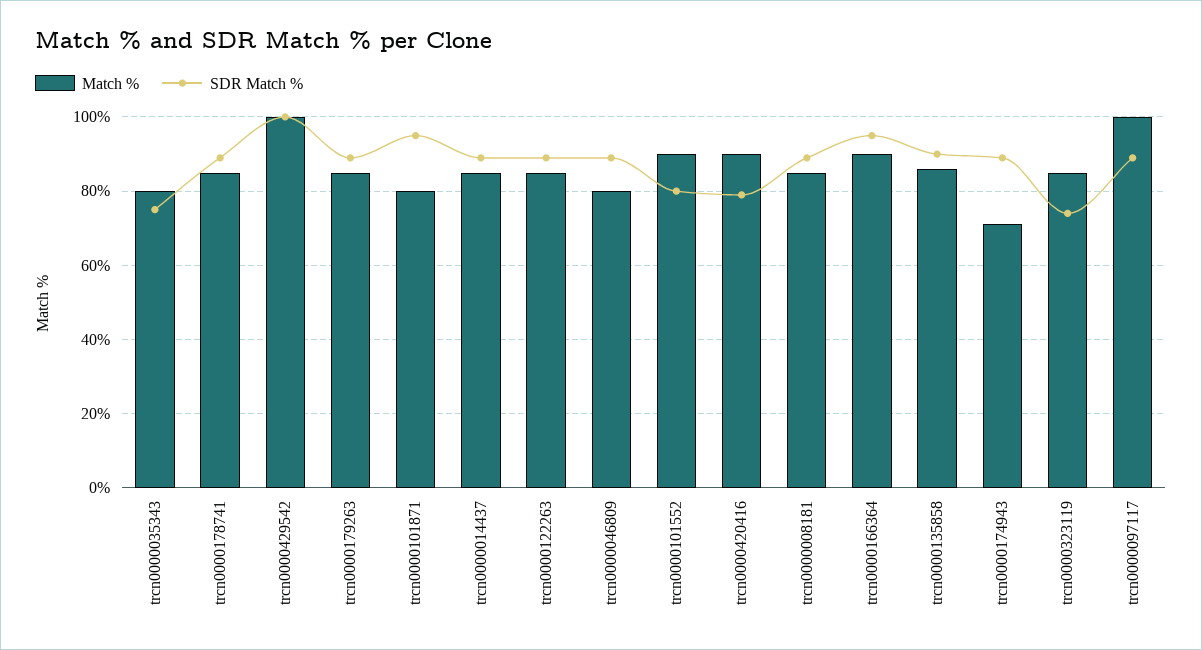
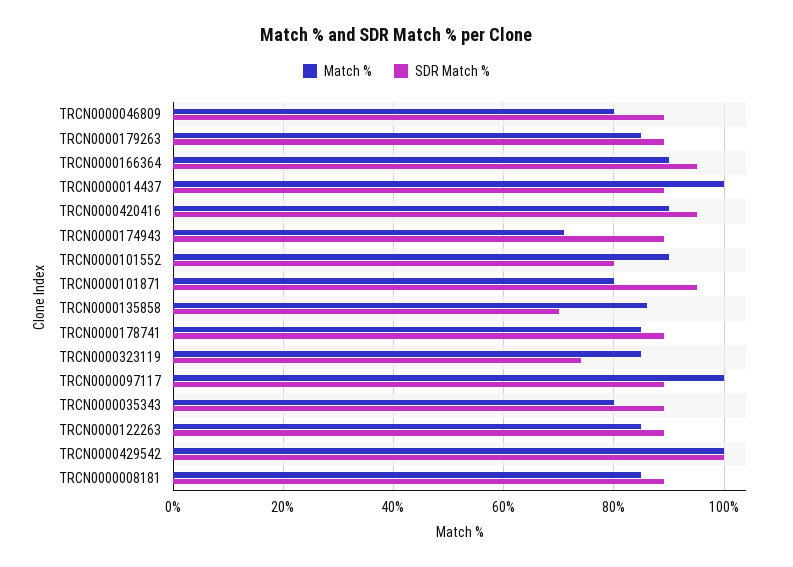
  {
    "Match %": {
      "trcn0000035343": 80,
      "trcn0000178741": 85,
      "trcn0000429542": 100,
      "trcn0000179263": 85,
      "trcn0000101871": 80,
-     "trcn0000014437": 85,
+     "trcn0000014437": 100,
      "trcn0000122263": 85,
      "trcn0000046809": 80,
      "trcn0000101552": 90,
      "trcn0000420416": 90,
      "trcn0000008181": 85,
      "trcn0000166364": 90,
      "trcn0000135858": 85,
      "trcn0000174943": 70,
      "trcn0000323119": 85,
      "trcn0000097117": 100
    },
    "SDR Match %": {
-     "trcn0000035343": 75,
+     "trcn0000035343": 90,
      "trcn0000178741": 90,
      "trcn0000429542": 100,
      "trcn0000179263": 90,
      "trcn0000101871": 95,
      "trcn0000014437": 90,
      "trcn0000122263": 90,
      "trcn0000046809": 90,
      "trcn0000101552": 80,
-     "trcn0000420416": 80,
+     "trcn0000420416": 95,
      "trcn0000008181": 90,
      "trcn0000166364": 95,
-     "trcn0000135858": 90,
+     "trcn0000135858": 70,
      "trcn0000174943": 90,
      "trcn0000323119": 75,
      "trcn0000097117": 90
    }
  }

